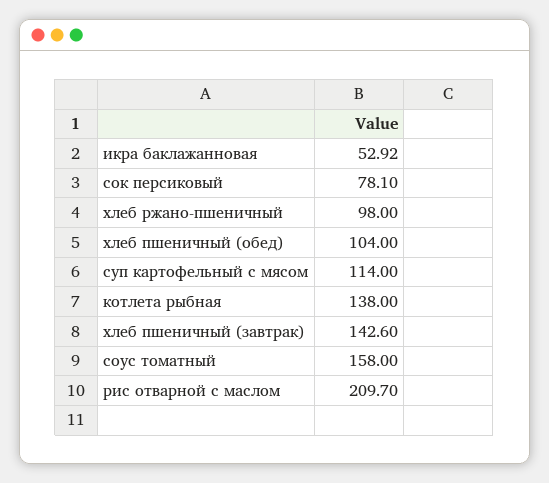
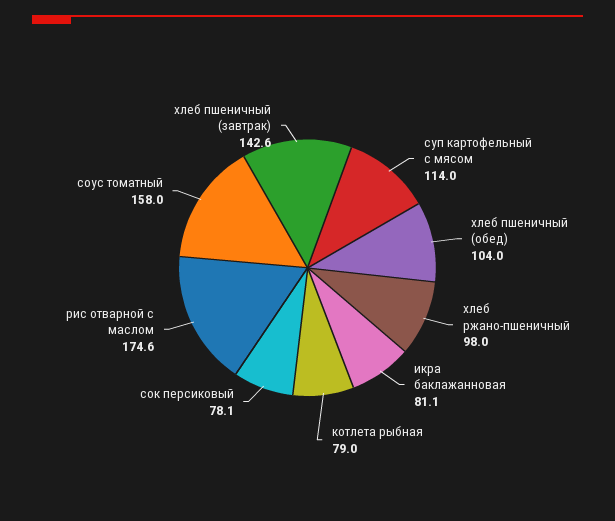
  {
-   "икра баклажанновая": 52.92,
+   "икра баклажанновая": 81.1,
    "сок персиковый": 78.1,
    "хлеб ржано-пшеничный": 98,
    "хлеб пшеничный (обед)": 104,
    "суп картофельный с мясом": 114,
-   "котлета рыбная": 138,
+   "котлета рыбная": 79,
    "хлеб пшеничный (завтрак)": 142.6,
    "соус томатный": 158,
-   "рис отварной с маслом": 209.7
+   "рис отварной с маслом": 174.6
  }

